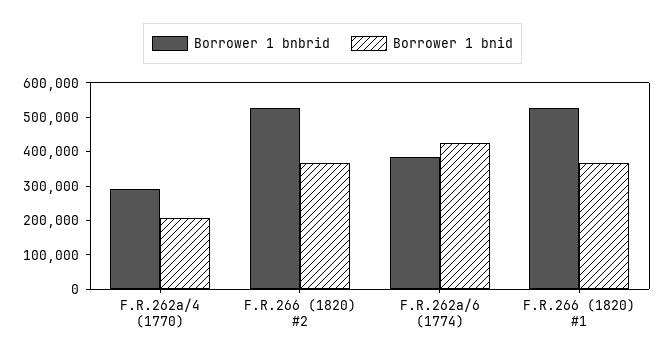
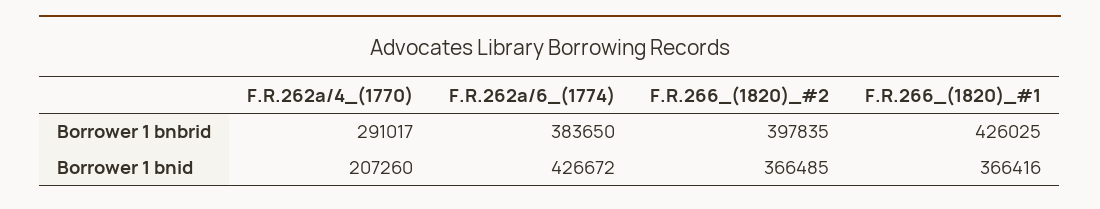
  {
    "Borrower 1 bnbrid": {
      "F.R.262a/4 (1770)": 291017,
-     "F.R.266 (1820) #2": 525000,
+     "F.R.266 (1820) #2": 397835,
      "F.R.262a/6 (1774)": 383650,
-     "F.R.266 (1820) #1": 525000
+     "F.R.266 (1820) #1": 426025
    },
    "Borrower 1 bnid": {
      "F.R.262a/4 (1770)": 207260,
      "F.R.266 (1820) #2": 366485,
      "F.R.262a/6 (1774)": 426672,
      "F.R.266 (1820) #1": 366416
    }
  }

